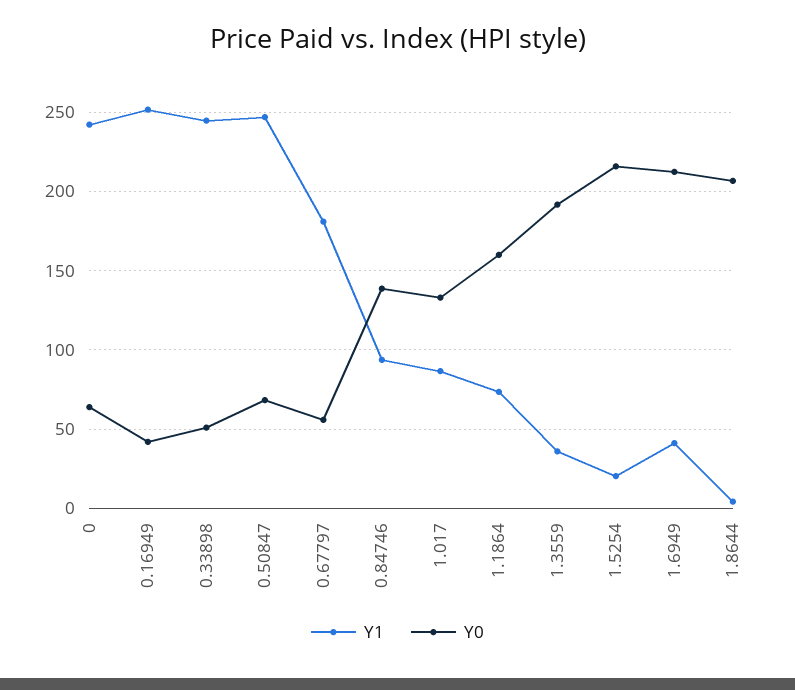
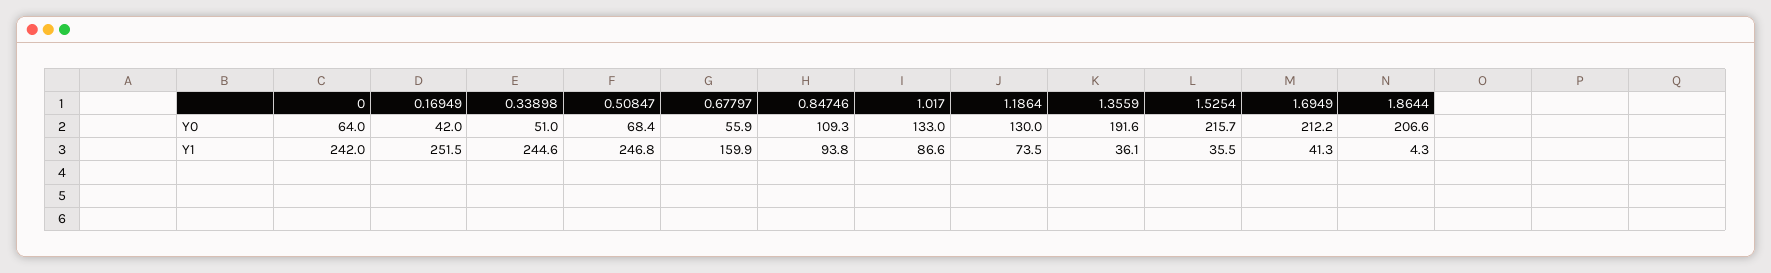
  {
    "Y1": {
      "0": 242,
      "0.16949": 251.5,
      "0.33898": 244.6,
      "0.50847": 246.8,
-     "0.67797": 180,
+     "0.67797": 159.9,
      "0.84746": 93.8,
      "1.017": 86.6,
      "1.1864": 73.5,
      "1.3559": 36.1,
-     "1.5254": 20,
+     "1.5254": 35.5,
      "1.6949": 41.3,
      "1.8644": 4.3
    },
    "Y0": {
      "0": 64,
      "0.16949": 42,
      "0.33898": 51,
      "0.50847": 68.4,
      "0.67797": 55.9,
-     "0.84746": 140,
+     "0.84746": 109.3,
      "1.017": 133,
-     "1.1864": 160,
+     "1.1864": 130,
      "1.3559": 191.6,
      "1.5254": 215.7,
      "1.6949": 212.2,
      "1.8644": 206.6
    }
  }

